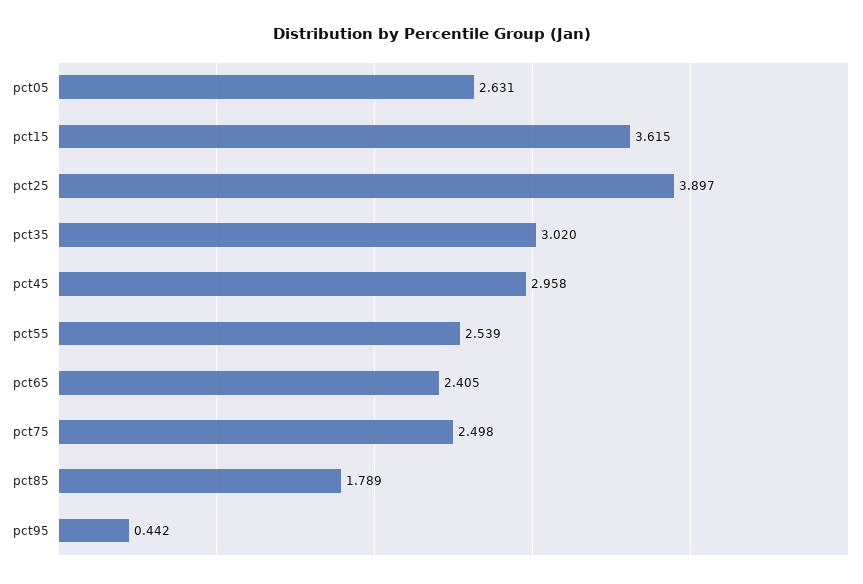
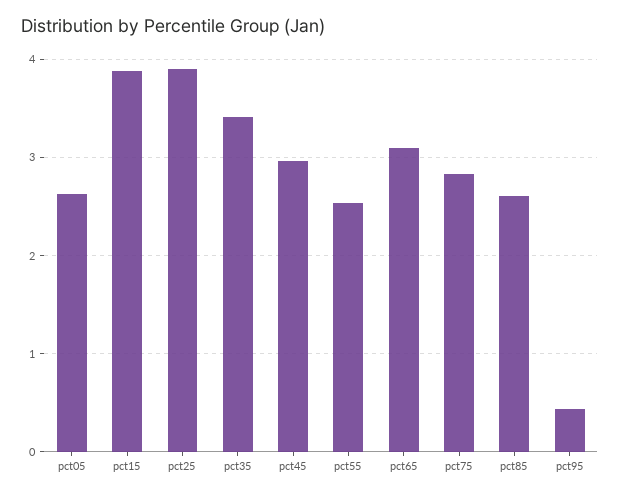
  {
    "pct05": 2.631,
-   "pct15": 3.615,
+   "pct15": 3.9,
    "pct25": 3.897,
-   "pct35": 3.02,
+   "pct35": 3.4,
    "pct45": 2.958,
    "pct55": 2.539,
-   "pct65": 2.405,
+   "pct65": 3.1,
-   "pct75": 2.498,
+   "pct75": 2.8,
-   "pct85": 1.789,
+   "pct85": 2.6,
    "pct95": 0.442
  }

